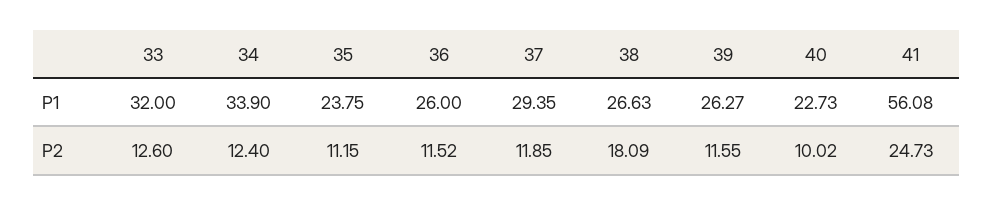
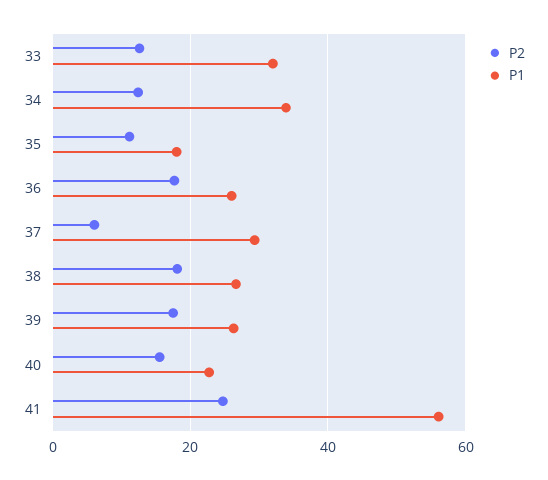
  {
    "P1": {
      "33": 32,
      "34": 33.9,
-     "35": 23.75,
+     "35": 18,
      "36": 26,
      "37": 29.35,
      "38": 26.63,
      "39": 26.27,
      "40": 22.73,
      "41": 56.08
    },
    "P2": {
      "33": 12.6,
      "34": 12.4,
      "35": 11.15,
-     "36": 11.52,
+     "36": 18,
-     "37": 11.85,
+     "37": 6,
      "38": 18.09,
-     "39": 11.55,
+     "39": 18,
-     "40": 10.02,
+     "40": 16,
      "41": 24.73
    }
  }

